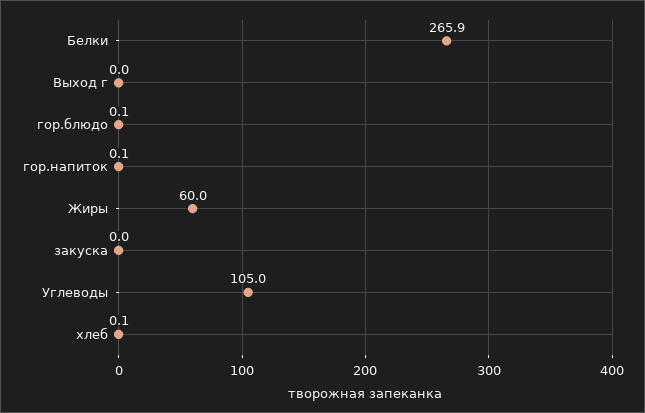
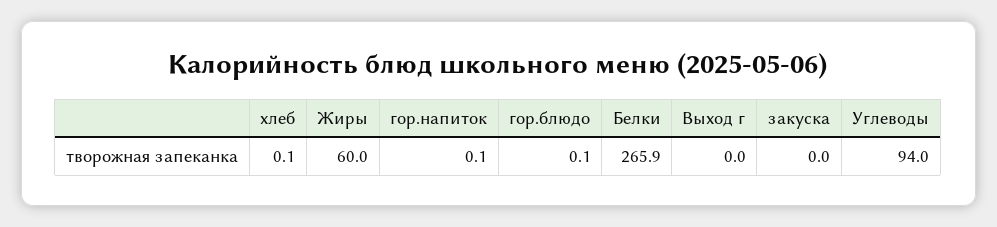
  {
    "Белки": 265.9,
    "Выход г": 0,
    "гор.блюдо": 0.1,
    "гор.напиток": 0.1,
    "Жиры": 60,
    "закуска": 0,
-   "Углеводы": 105,
+   "Углеводы": 94,
    "хлеб": 0.1
  }

